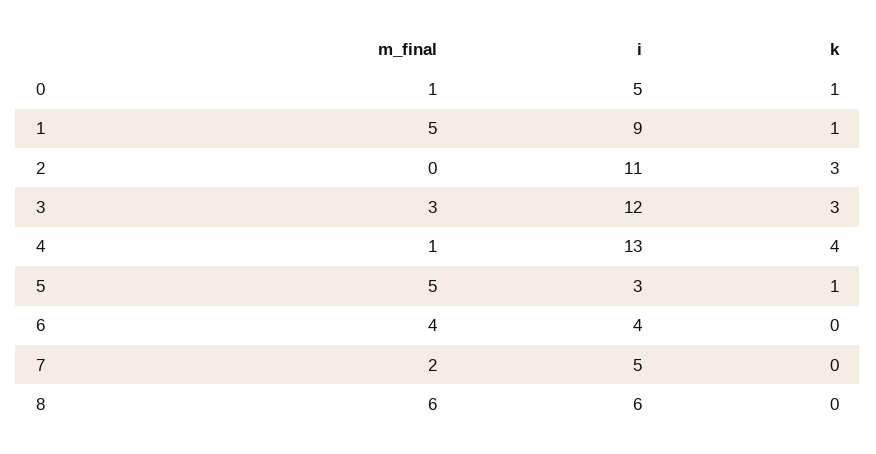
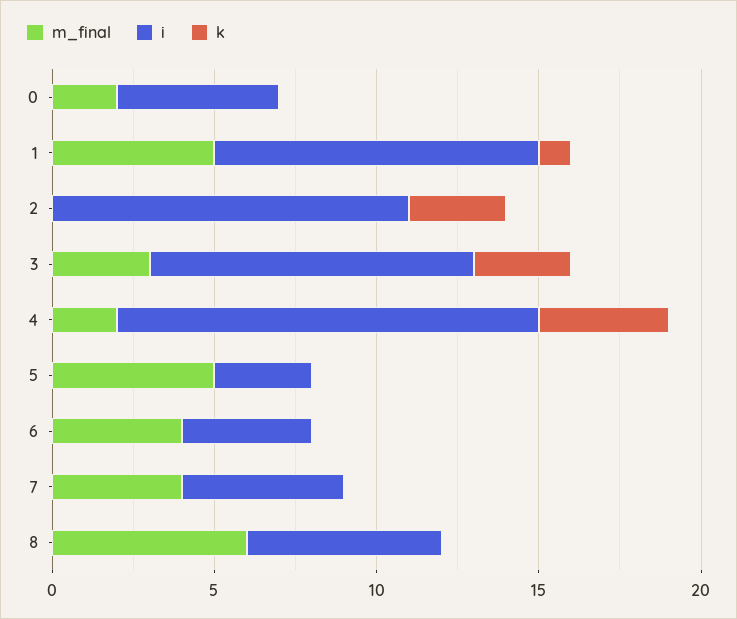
  {
    "m_final": {
-     "0": 1,
+     "0": 2,
      "1": 5,
      "2": 0,
      "3": 3,
-     "4": 1,
+     "4": 2,
      "5": 5,
      "6": 4,
-     "7": 2,
+     "7": 4,
      "8": 6
    },
    "i": {
      "0": 5,
-     "1": 9,
+     "1": 10,
      "2": 11,
-     "3": 12,
+     "3": 10,
      "4": 13,
      "5": 3,
      "6": 4,
      "7": 5,
      "8": 6
    },
    "k": {
-     "0": 1,
+     "0": 0,
      "1": 1,
      "2": 3,
      "3": 3,
      "4": 4,
-     "5": 1,
+     "5": 0,
      "6": 0,
      "7": 0,
      "8": 0
    }
  }

